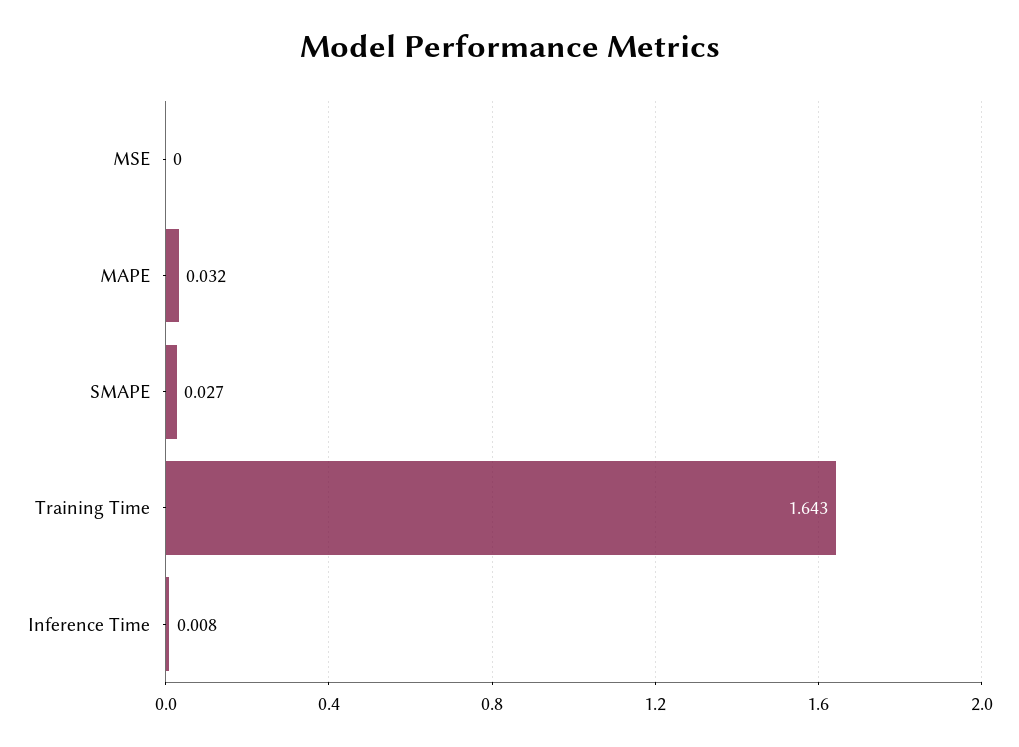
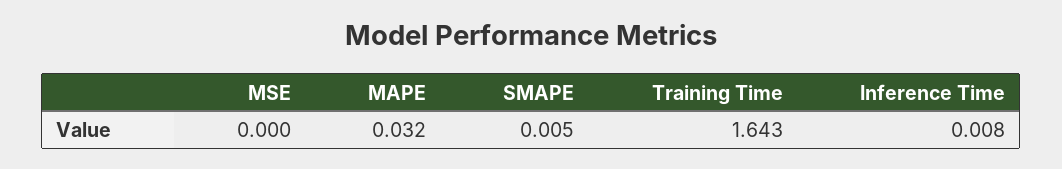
  {
    "MSE": 0,
    "MAPE": 0.032,
-   "SMAPE": 0.027,
+   "SMAPE": 0.005,
    "Training Time": 1.643,
    "Inference Time": 0.008
  }

